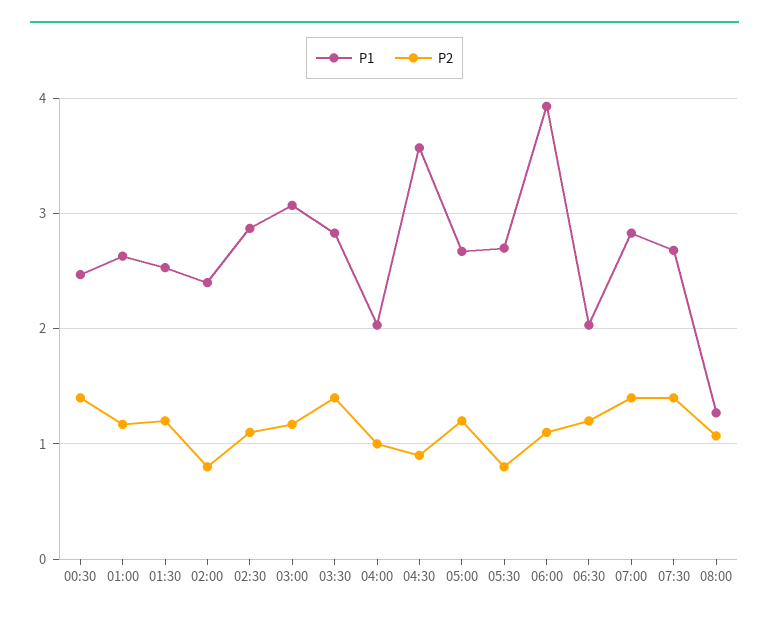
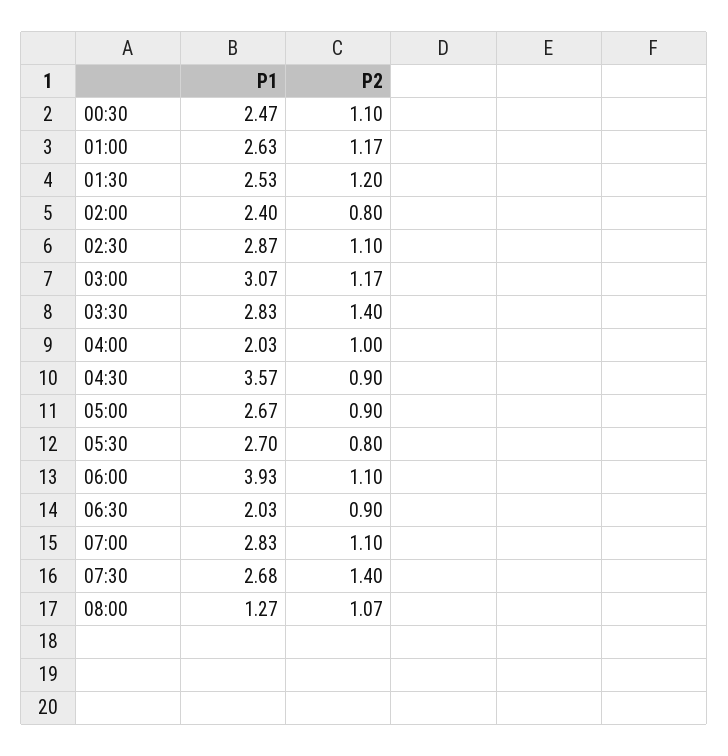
  {
    "P1": {
      "00:30": 2.47,
      "01:00": 2.63,
      "01:30": 2.53,
      "02:00": 2.4,
      "02:30": 2.87,
      "03:00": 3.07,
      "03:30": 2.83,
      "04:00": 2.03,
      "04:30": 3.57,
      "05:00": 2.67,
      "05:30": 2.7,
      "06:00": 3.93,
      "06:30": 2.03,
      "07:00": 2.83,
      "07:30": 2.68,
      "08:00": 1.27
    },
    "P2": {
-     "00:30": 1.4,
+     "00:30": 1.1,
      "01:00": 1.17,
      "01:30": 1.2,
      "02:00": 0.8,
      "02:30": 1.1,
      "03:00": 1.17,
      "03:30": 1.4,
      "04:00": 1,
      "04:30": 0.9,
-     "05:00": 1.2,
+     "05:00": 0.9,
      "05:30": 0.8,
      "06:00": 1.1,
-     "06:30": 1.2,
+     "06:30": 0.9,
-     "07:00": 1.4,
+     "07:00": 1.1,
      "07:30": 1.4,
      "08:00": 1.07
    }
  }

